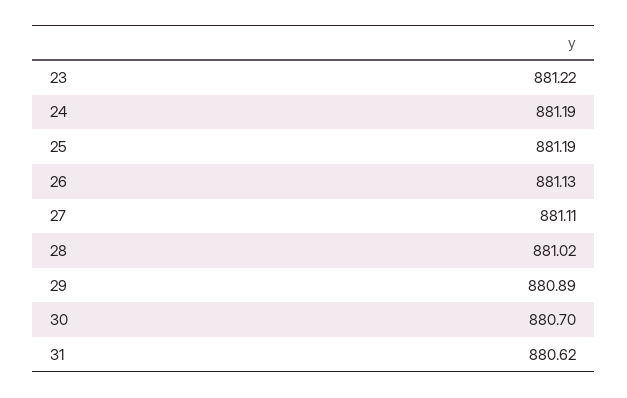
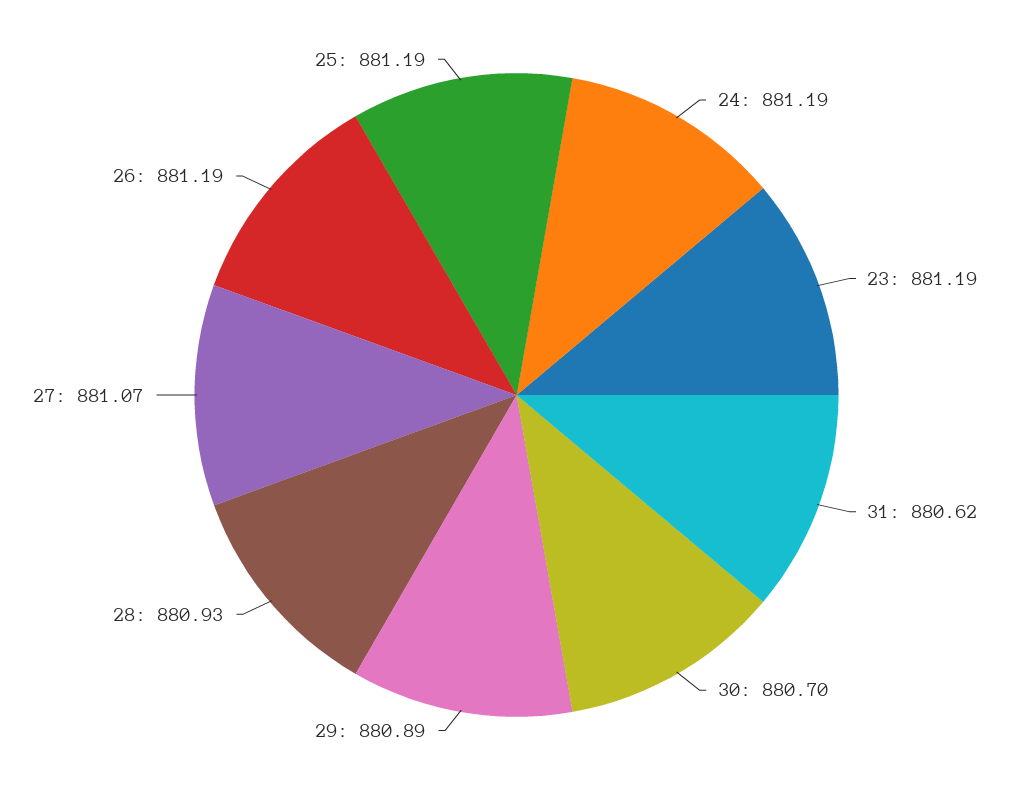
  {
-   "23": 881.22,
+   "23": 881.19,
    "24": 881.19,
    "25": 881.19,
-   "26": 881.13,
+   "26": 881.19,
-   "27": 881.11,
+   "27": 881.07,
-   "28": 881.02,
+   "28": 880.93,
    "29": 880.89,
    "30": 880.7,
    "31": 880.62
  }

